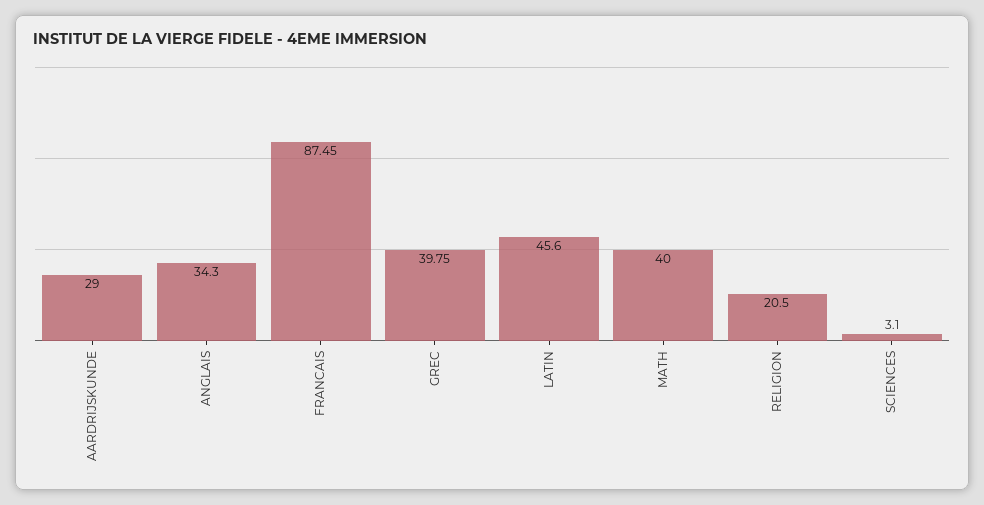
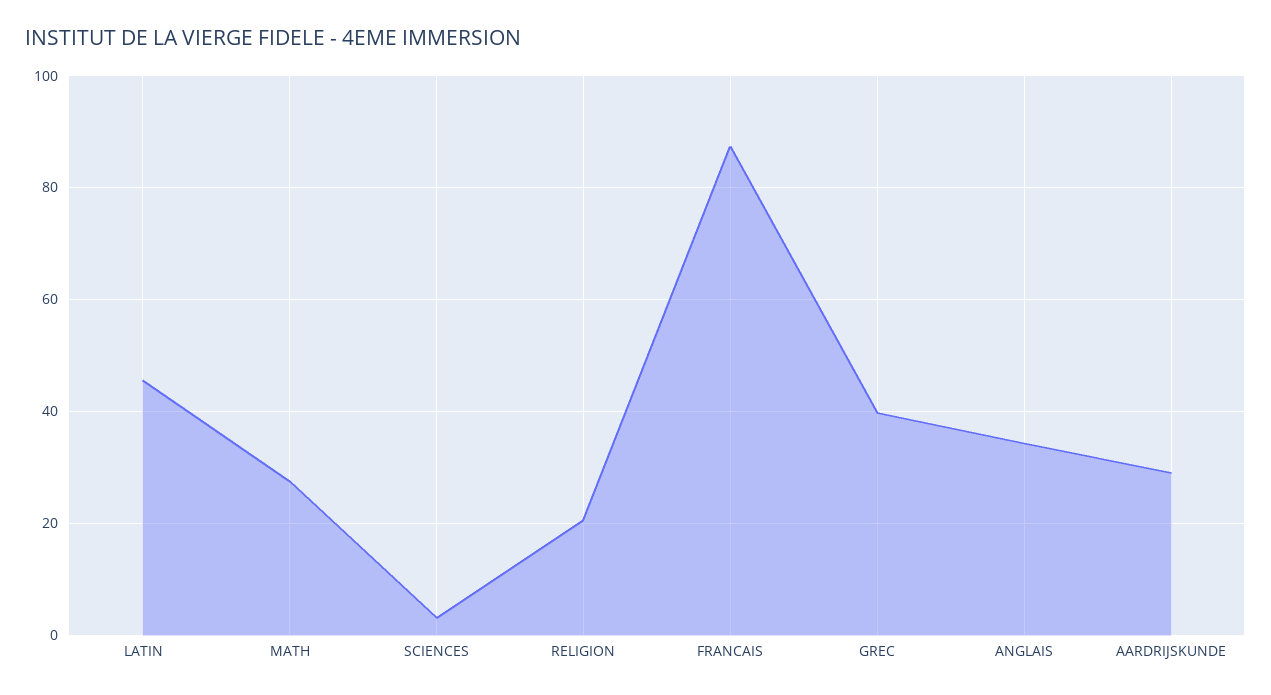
  {
    "AARDRIJSKUNDE": 29,
    "ANGLAIS": 34.3,
    "FRANCAIS": 87.45,
    "GREC": 39.75,
    "LATIN": 45.6,
-   "MATH": 40,
+   "MATH": 28,
    "RELIGION": 20.5,
    "SCIENCES": 3.1
  }

